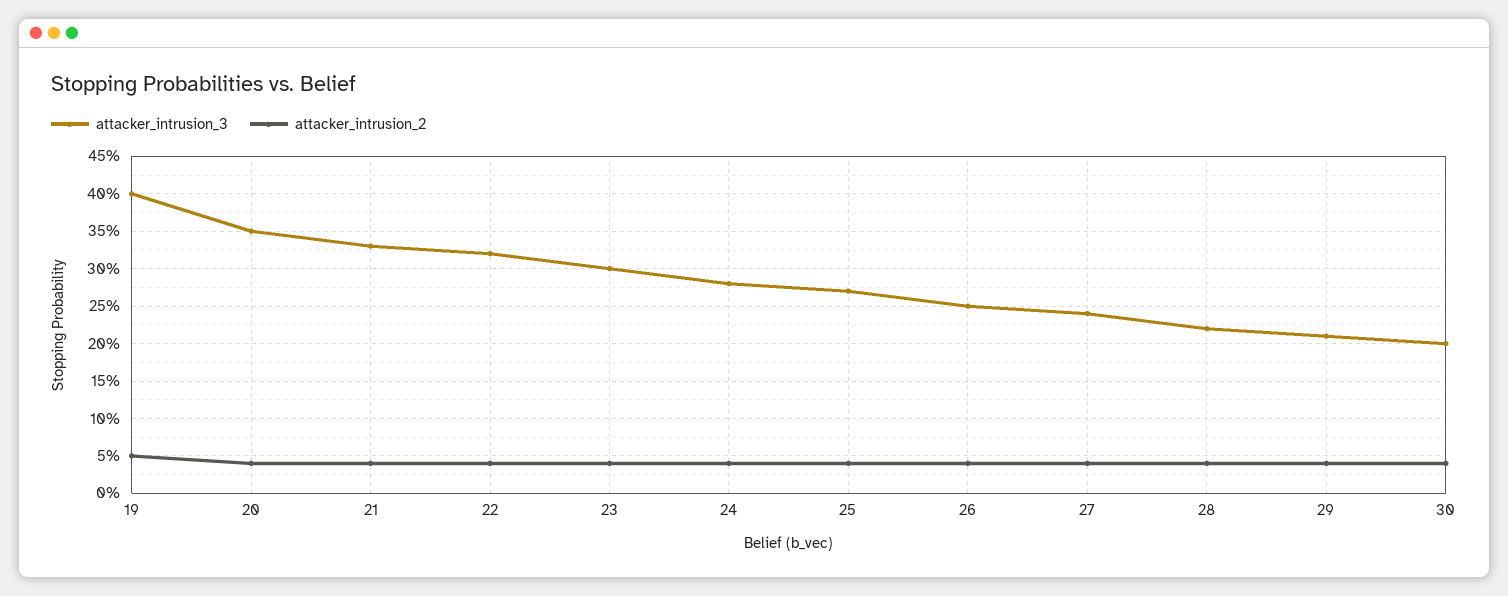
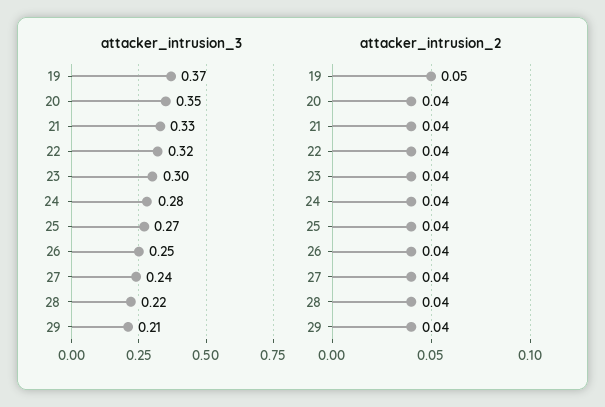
  {
    "attacker_intrusion_3": {
-     "19": 0.4,
+     "19": 0.37,
      "20": 0.35,
      "21": 0.33,
      "22": 0.32,
      "23": 0.3,
      "24": 0.28,
      "25": 0.27,
      "26": 0.25,
      "27": 0.24,
      "28": 0.22,
-     "29": 0.21,
+     "29": 0.21
-     "30": 0.2
    },
    "attacker_intrusion_2": {
      "19": 0.05,
      "20": 0.04,
      "21": 0.04,
      "22": 0.04,
      "23": 0.04,
      "24": 0.04,
      "25": 0.04,
      "26": 0.04,
      "27": 0.04,
      "28": 0.04,
-     "29": 0.04,
+     "29": 0.04
-     "30": 0.04
    }
  }

